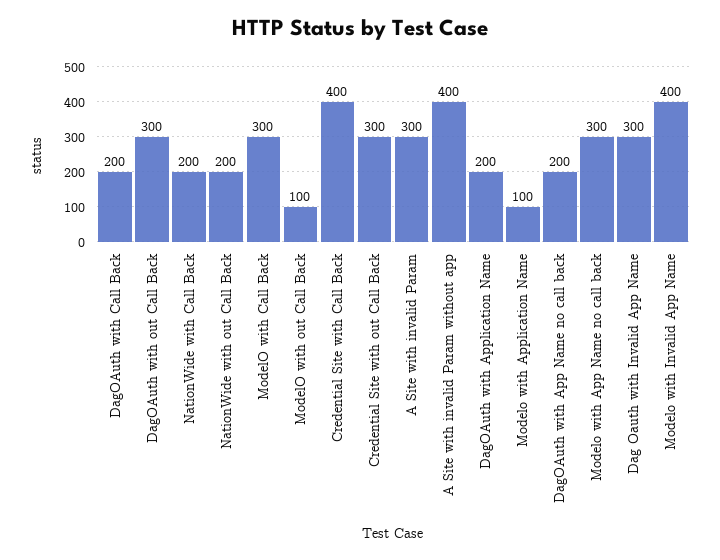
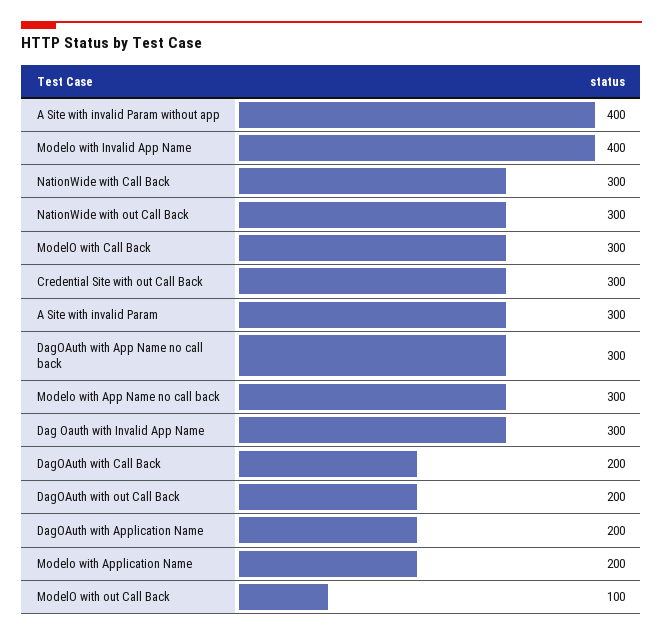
  {
    "DagOAuth with Call Back": 200,
-   "DagOAuth with out Call Back": 300,
+   "DagOAuth with out Call Back": 200,
-   "NationWide with Call Back": 200,
+   "NationWide with Call Back": 300,
-   "NationWide with out Call Back": 200,
+   "NationWide with out Call Back": 300,
    "ModelO with Call Back": 300,
    "ModelO with out Call Back": 100,
-   "Credential Site with Call Back": 400,
    "Credential Site with out Call Back": 300,
    "A Site with invalid Param": 300,
    "A Site with invalid Param without app": 400,
    "DagOAuth with Application Name": 200,
-   "Modelo with Application Name": 100,
+   "Modelo with Application Name": 200,
-   "DagOAuth with App Name no call back": 200,
+   "DagOAuth with App Name no call back": 300,
    "Modelo with App Name no call back": 300,
    "Dag Oauth with Invalid App Name": 300,
    "Modelo with Invalid App Name": 400
  }

